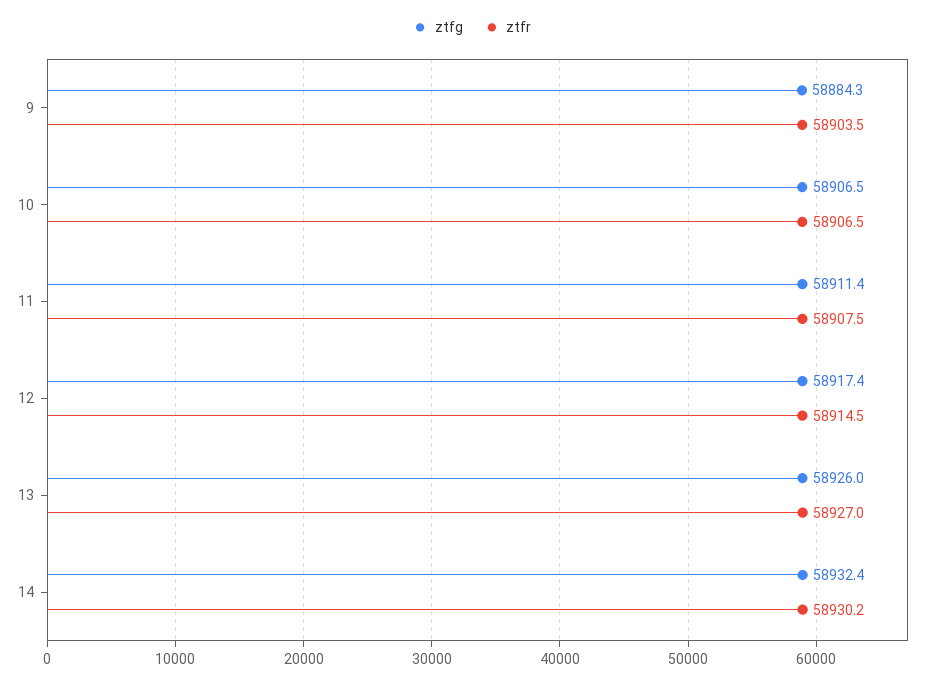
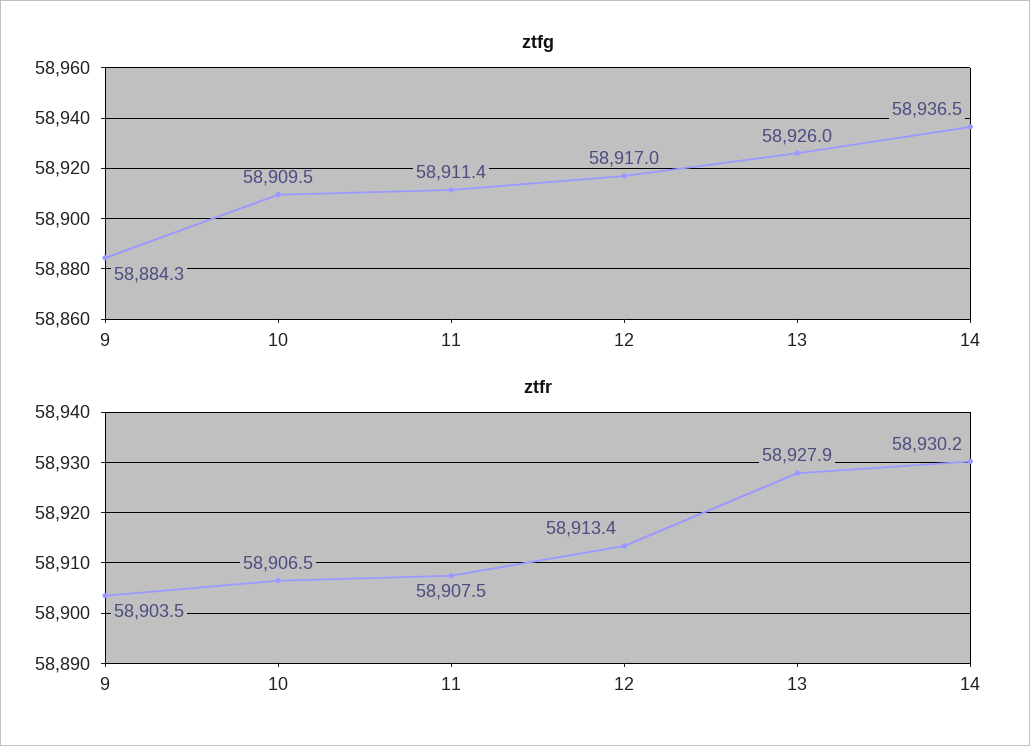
  {
    "ztfg": {
      "9": 58884.3,
-     "10": 58906.5,
+     "10": 58909.5,
      "11": 58911.4,
-     "12": 58917.4,
+     "12": 58917,
      "13": 58926,
-     "14": 58932.4
+     "14": 58936.5
    },
    "ztfr": {
      "9": 58903.5,
      "10": 58906.5,
      "11": 58907.5,
-     "12": 58914.5,
+     "12": 58913.4,
-     "13": 58927,
+     "13": 58927.9,
      "14": 58930.2
    }
  }

